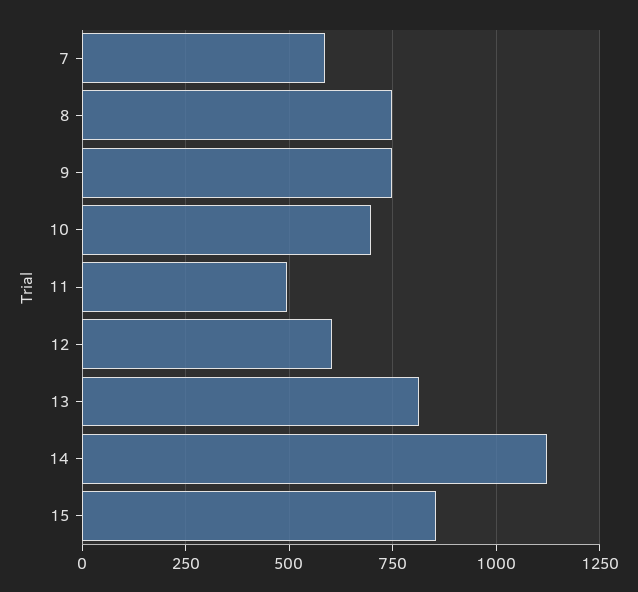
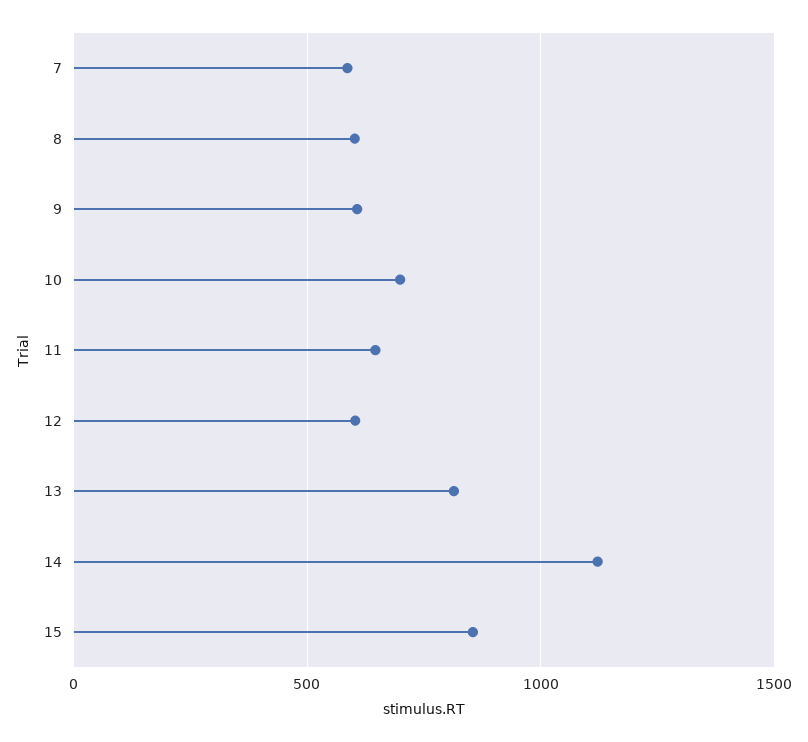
  {
    "7": 575,
-   "8": 750,
+   "8": 600,
-   "9": 750,
+   "9": 600,
    "10": 700,
-   "11": 500,
+   "11": 650,
    "12": 600,
    "13": 825,
    "14": 1125,
    "15": 850
  }

